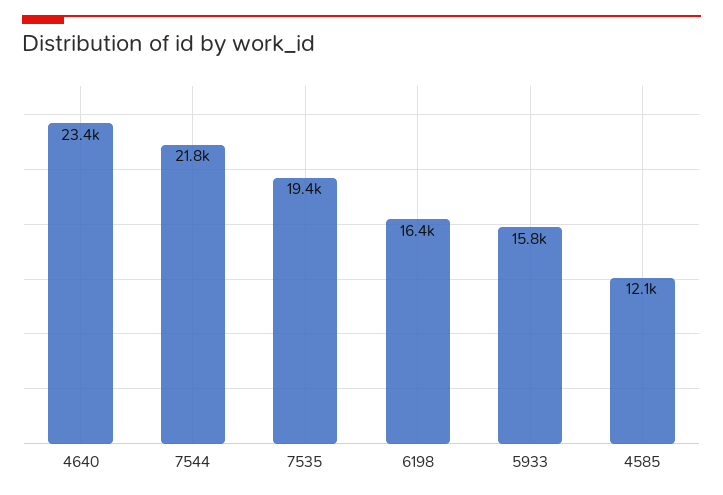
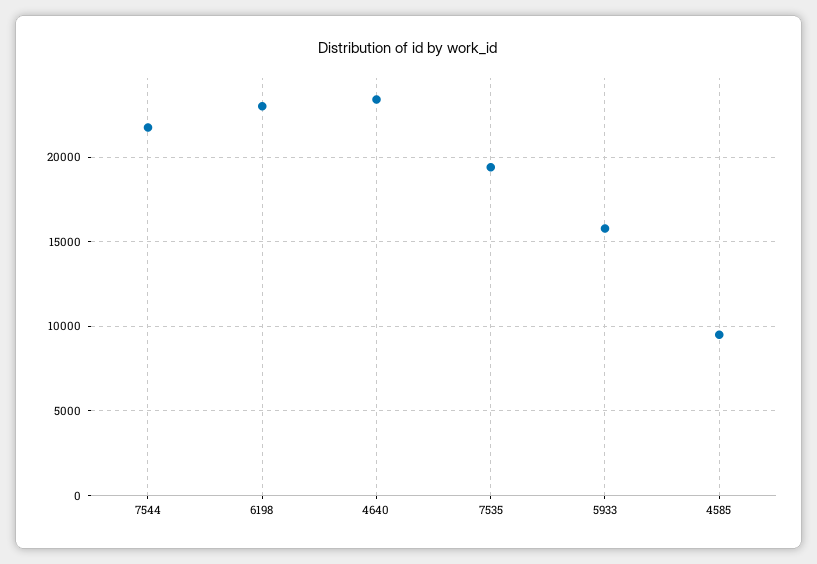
  {
    "4640": 23400,
    "7544": 21800,
    "7535": 19400,
-   "6198": 16400,
+   "6198": 23000,
    "5933": 15800,
-   "4585": 12100
+   "4585": 9500
  }

